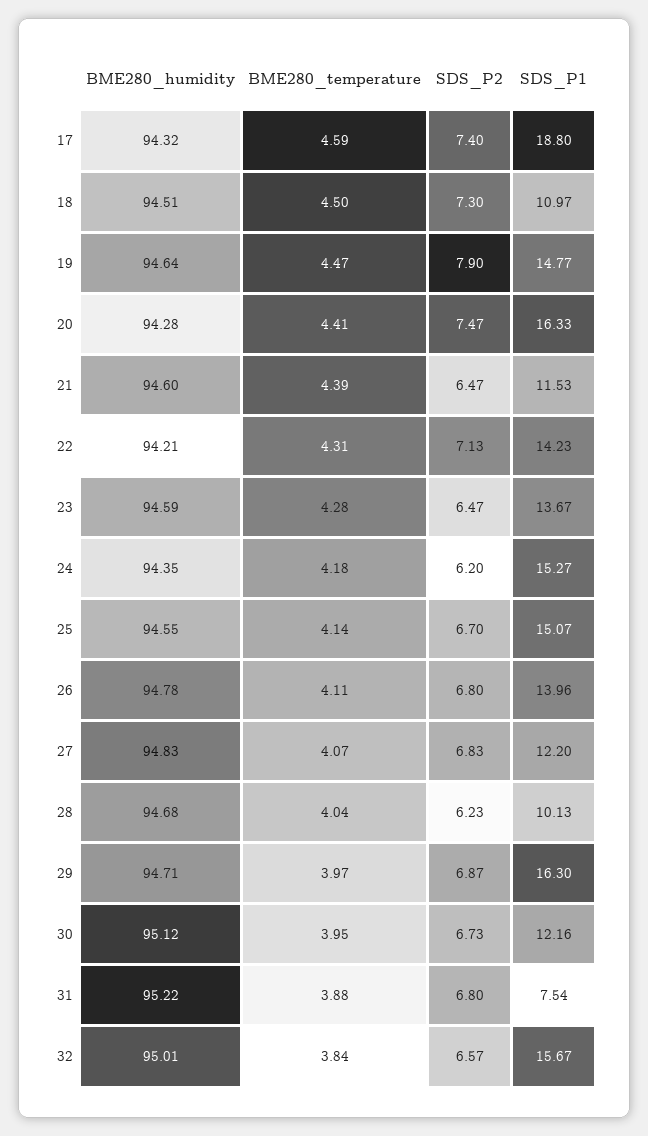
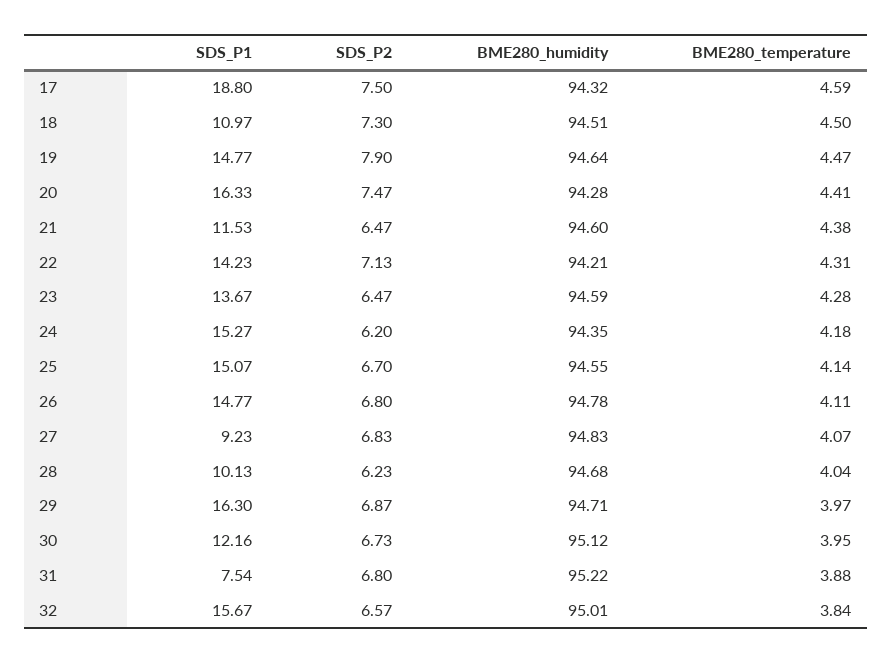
  {
    "BME280_humidity": {
      "17": 94.32,
      "18": 94.51,
      "19": 94.64,
      "20": 94.28,
      "21": 94.6,
      "22": 94.21,
      "23": 94.59,
      "24": 94.35,
      "25": 94.55,
      "26": 94.78,
      "27": 94.83,
      "28": 94.68,
      "29": 94.71,
      "30": 95.12,
      "31": 95.22,
      "32": 95.01
    },
    "BME280_temperature": {
      "17": 4.59,
      "18": 4.5,
      "19": 4.47,
      "20": 4.41,
-     "21": 4.39,
+     "21": 4.38,
      "22": 4.31,
      "23": 4.28,
      "24": 4.18,
      "25": 4.14,
      "26": 4.11,
      "27": 4.07,
      "28": 4.04,
      "29": 3.97,
      "30": 3.95,
      "31": 3.88,
      "32": 3.84
    },
    "SDS_P2": {
-     "17": 7.4,
+     "17": 7.5,
      "18": 7.3,
      "19": 7.9,
      "20": 7.47,
      "21": 6.47,
      "22": 7.13,
      "23": 6.47,
      "24": 6.2,
      "25": 6.7,
      "26": 6.8,
      "27": 6.83,
      "28": 6.23,
      "29": 6.87,
      "30": 6.73,
      "31": 6.8,
      "32": 6.57
    },
    "SDS_P1": {
      "17": 18.8,
      "18": 10.97,
      "19": 14.77,
      "20": 16.33,
      "21": 11.53,
      "22": 14.23,
      "23": 13.67,
      "24": 15.27,
      "25": 15.07,
-     "26": 13.96,
+     "26": 14.77,
-     "27": 12.2,
+     "27": 9.23,
      "28": 10.13,
      "29": 16.3,
      "30": 12.16,
      "31": 7.54,
      "32": 15.67
    }
  }

